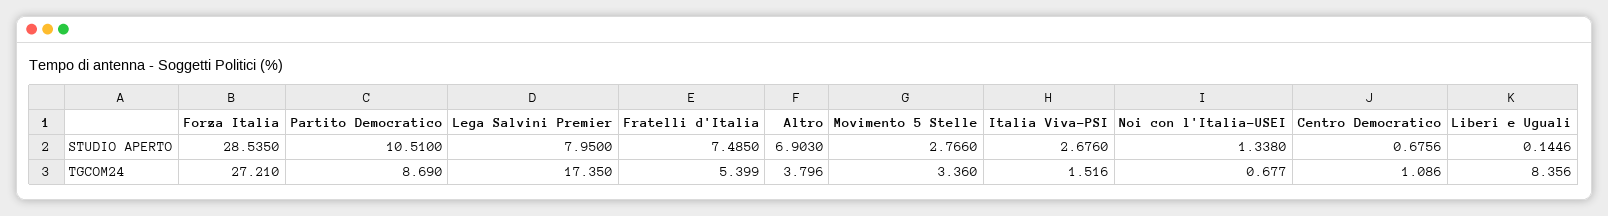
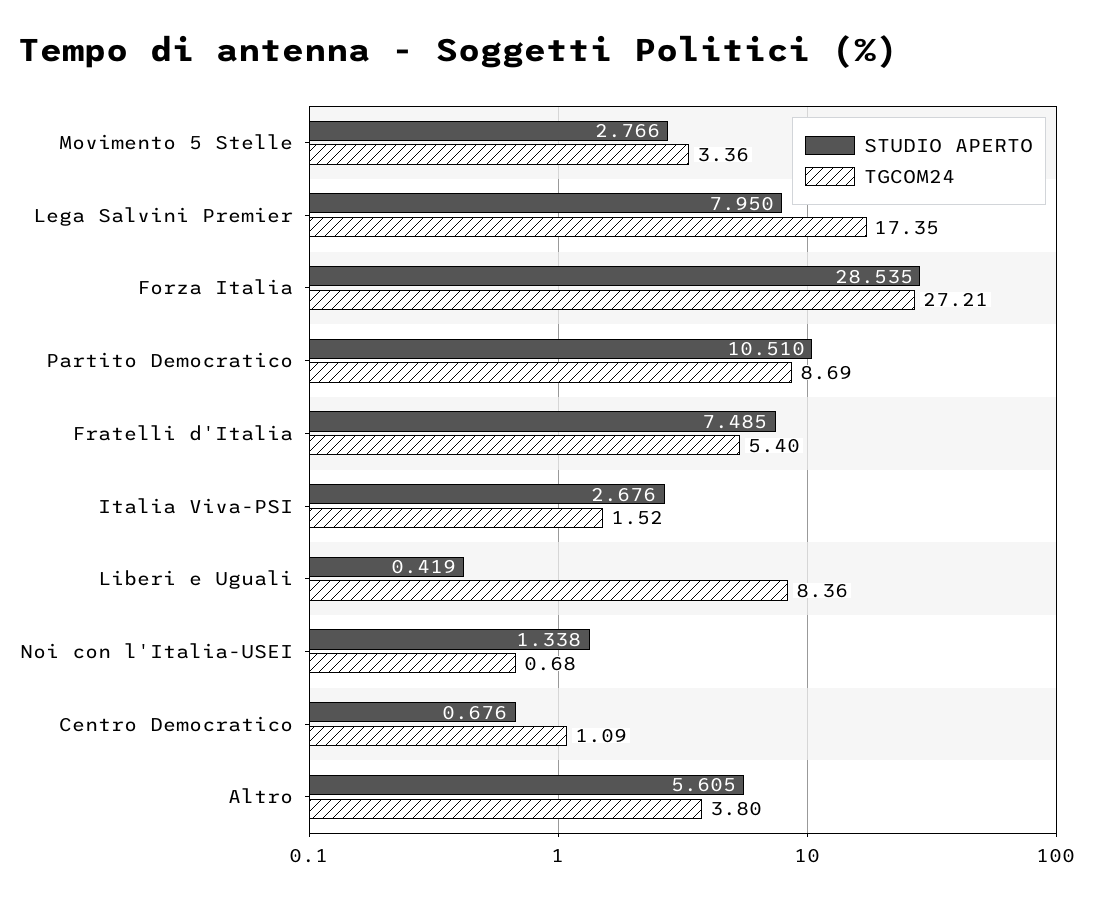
  {
    "STUDIO APERTO": {
      "Forza Italia": 28.535,
      "Partito Democratico": 10.51,
      "Lega Salvini Premier": 7.95,
      "Fratelli d'Italia": 7.485,
-     "Altro": 6.903,
+     "Altro": 5.605,
      "Movimento 5 Stelle": 2.766,
      "Italia Viva-PSI": 2.676,
      "Noi con l'Italia-USEI": 1.338,
      "Centro Democratico": 0.6756,
-     "Liberi e Uguali": 0.1446
+     "Liberi e Uguali": 0.419
    },
    "TGCOM24": {
      "Forza Italia": 27.21,
      "Partito Democratico": 8.69,
      "Lega Salvini Premier": 17.35,
      "Fratelli d'Italia": 5.399,
      "Altro": 3.796,
      "Movimento 5 Stelle": 3.36,
      "Italia Viva-PSI": 1.516,
      "Noi con l'Italia-USEI": 0.677,
      "Centro Democratico": 1.086,
      "Liberi e Uguali": 8.356
    }
  }

